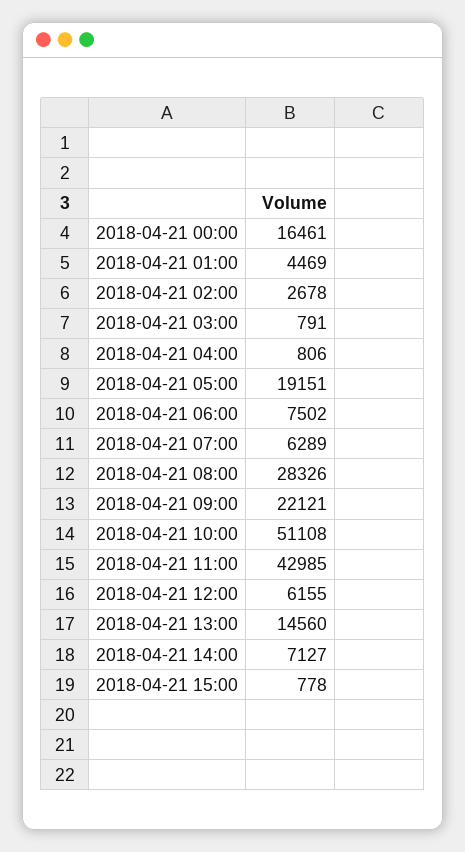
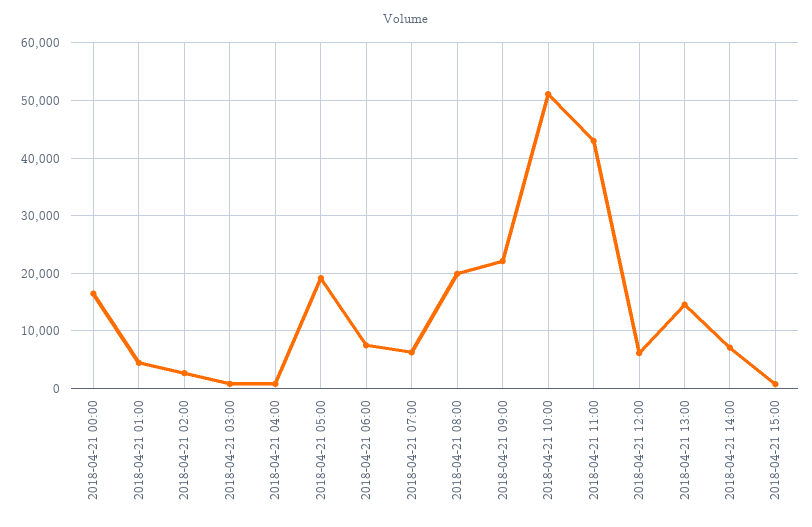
  {
    "2018-04-21 00:00": 16461,
    "2018-04-21 01:00": 4469,
    "2018-04-21 02:00": 2678,
    "2018-04-21 03:00": 791,
    "2018-04-21 04:00": 806,
    "2018-04-21 05:00": 19151,
    "2018-04-21 06:00": 7502,
    "2018-04-21 07:00": 6289,
-   "2018-04-21 08:00": 28326,
+   "2018-04-21 08:00": 20000,
    "2018-04-21 09:00": 22121,
    "2018-04-21 10:00": 51108,
    "2018-04-21 11:00": 42985,
    "2018-04-21 12:00": 6155,
    "2018-04-21 13:00": 14560,
    "2018-04-21 14:00": 7127,
    "2018-04-21 15:00": 778
  }

